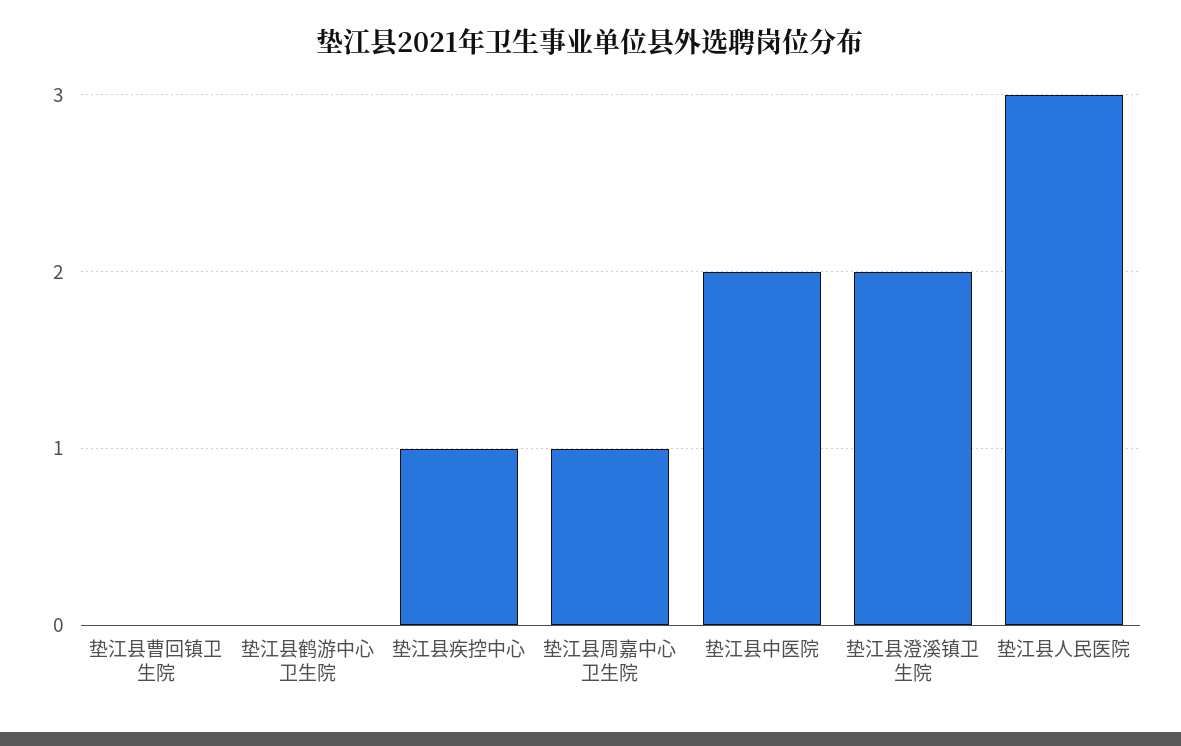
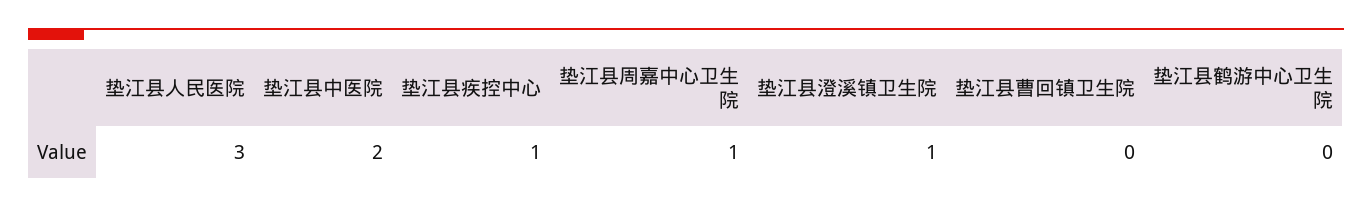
  {
    "垫江县曹回镇卫生院": 0,
    "垫江县鹤游中心卫生院": 0,
    "垫江县疾控中心": 1,
    "垫江县周嘉中心卫生院": 1,
    "垫江县中医院": 2,
-   "垫江县澄溪镇卫生院": 2,
+   "垫江县澄溪镇卫生院": 1,
    "垫江县人民医院": 3
  }

